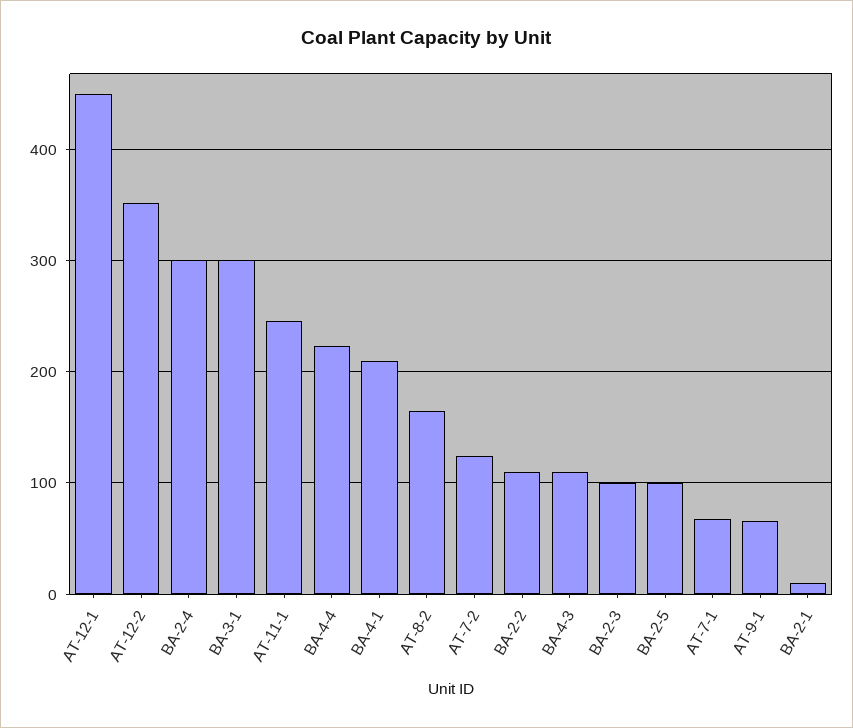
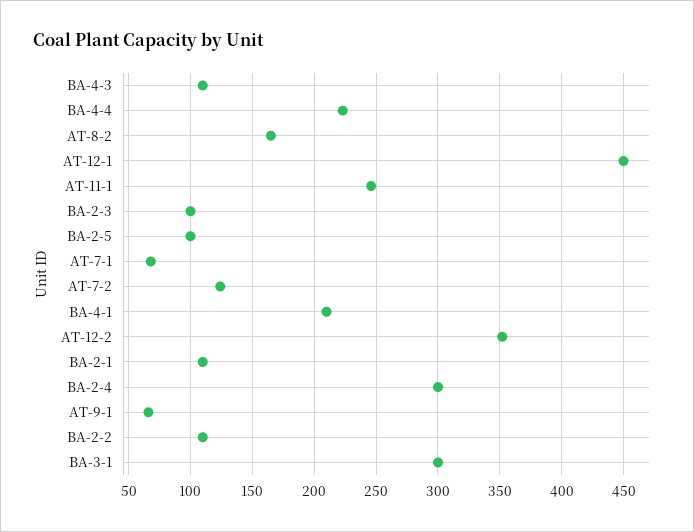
  {
    "AT-12-1": 450,
    "AT-12-2": 350,
    "BA-2-4": 300,
    "BA-3-1": 300,
    "AT-11-1": 245,
    "BA-4-4": 225,
    "BA-4-1": 210,
    "AT-8-2": 165,
    "AT-7-2": 125,
    "BA-2-2": 110,
    "BA-4-3": 110,
    "BA-2-3": 100,
    "BA-2-5": 100,
    "AT-7-1": 70,
    "AT-9-1": 65,
-   "BA-2-1": 10
+   "BA-2-1": 110
  }

